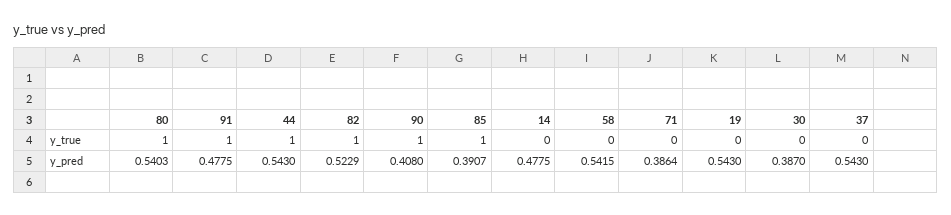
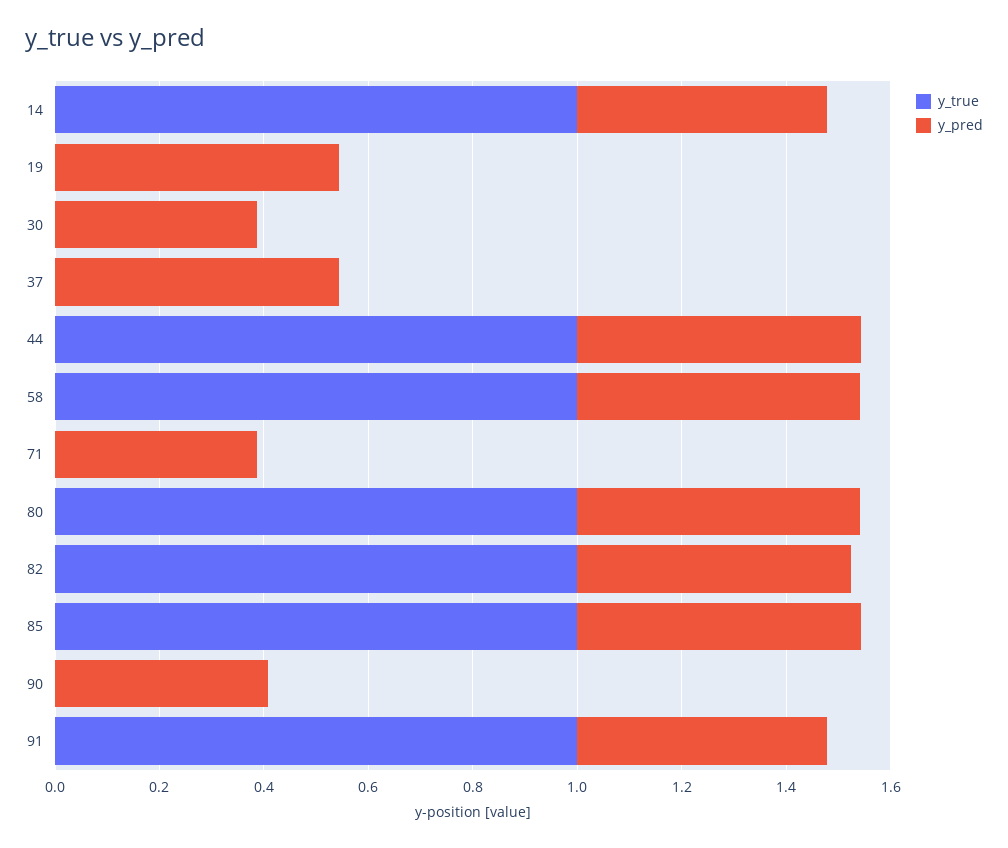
  {
    "y_true": {
      "80": 1,
      "91": 1,
      "44": 1,
      "82": 1,
-     "90": 1,
+     "90": 0,
      "85": 1,
-     "14": 0,
+     "14": 1,
-     "58": 0,
+     "58": 1,
      "71": 0,
      "19": 0,
      "30": 0,
      "37": 0
    },
    "y_pred": {
      "80": 0.5403,
      "91": 0.4775,
      "44": 0.543,
      "82": 0.5229,
      "90": 0.408,
-     "85": 0.3907,
+     "85": 0.55,
      "14": 0.4775,
      "58": 0.5415,
      "71": 0.3864,
      "19": 0.543,
      "30": 0.387,
      "37": 0.543
    }
  }

